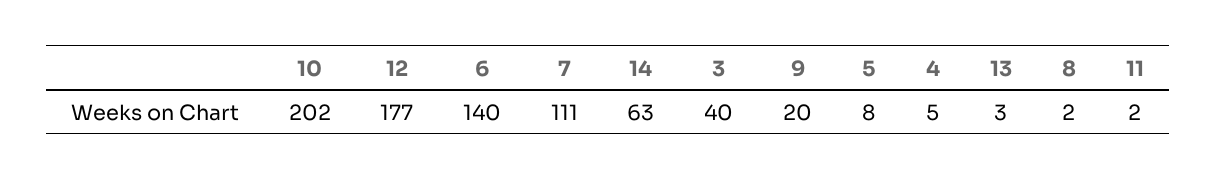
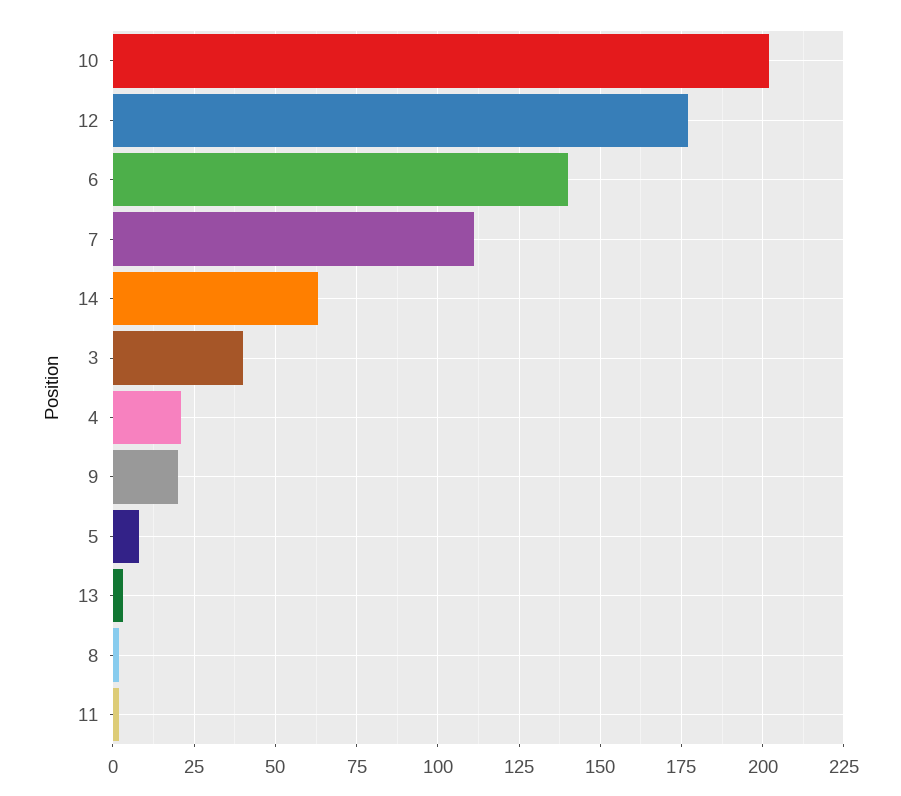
  {
    "10": 202,
    "12": 177,
    "6": 140,
    "7": 111,
    "14": 63,
    "3": 40,
    "9": 20,
    "5": 8,
-   "4": 5,
+   "4": 20,
    "13": 3,
    "8": 2,
    "11": 2
  }

